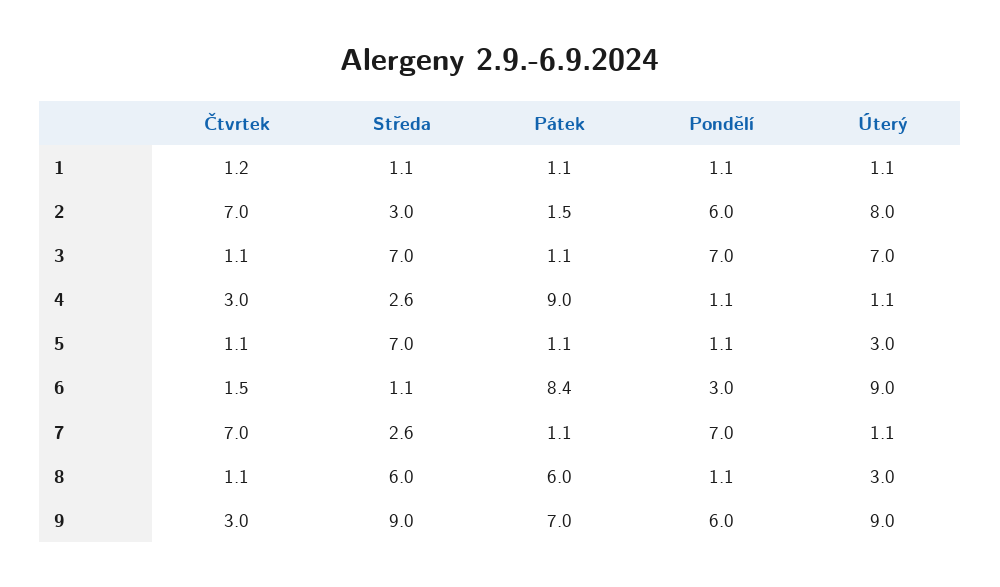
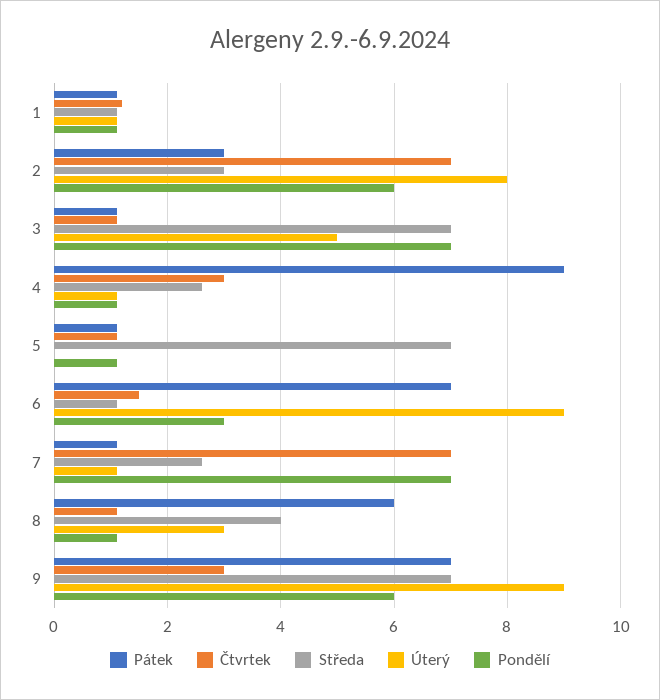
  {
    "Čtvrtek": {
      "1": 1.2,
      "2": 7,
      "3": 1.1,
      "4": 3,
      "5": 1.1,
      "6": 1.5,
      "7": 7,
      "8": 1.1,
      "9": 3
    },
    "Středa": {
      "1": 1.1,
      "2": 3,
      "3": 7,
      "4": 2.6,
      "5": 7,
      "6": 1.1,
      "7": 2.6,
-     "8": 6,
+     "8": 4,
-     "9": 9
+     "9": 7
    },
    "Pátek": {
      "1": 1.1,
-     "2": 1.5,
+     "2": 3,
      "3": 1.1,
      "4": 9,
      "5": 1.1,
-     "6": 8.4,
+     "6": 7,
      "7": 1.1,
      "8": 6,
      "9": 7
    },
    "Pondělí": {
      "1": 1.1,
      "2": 6,
      "3": 7,
      "4": 1.1,
      "5": 1.1,
      "6": 3,
      "7": 7,
      "8": 1.1,
      "9": 6
    },
    "Úterý": {
      "1": 1.1,
      "2": 8,
-     "3": 7,
+     "3": 5,
      "4": 1.1,
-     "5": 3,
+     "5": 0,
      "6": 9,
      "7": 1.1,
      "8": 3,
      "9": 9
    }
  }

